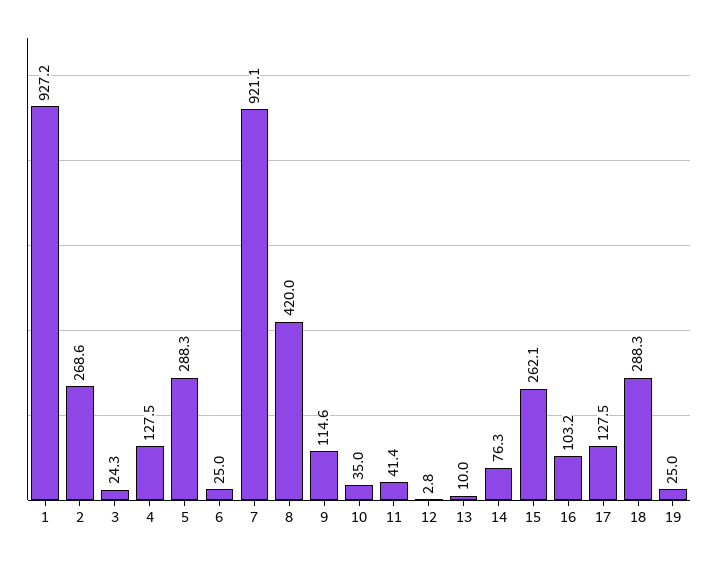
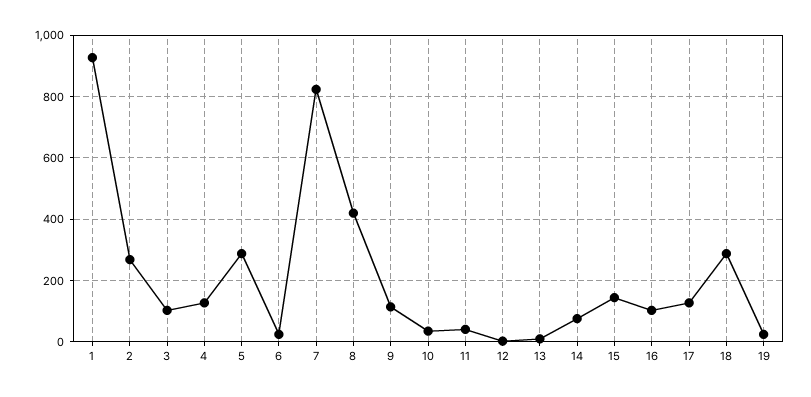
  {
    "1": 927.2,
    "2": 268.6,
-   "3": 24.3,
+   "3": 100,
    "4": 127.5,
    "5": 288.3,
    "6": 25,
-   "7": 921.1,
+   "7": 820,
    "8": 420,
    "9": 114.6,
    "10": 35,
    "11": 41.4,
    "12": 2.8,
    "13": 10,
    "14": 76.3,
-   "15": 262.1,
+   "15": 140,
    "16": 103.2,
    "17": 127.5,
    "18": 288.3,
    "19": 25
  }

